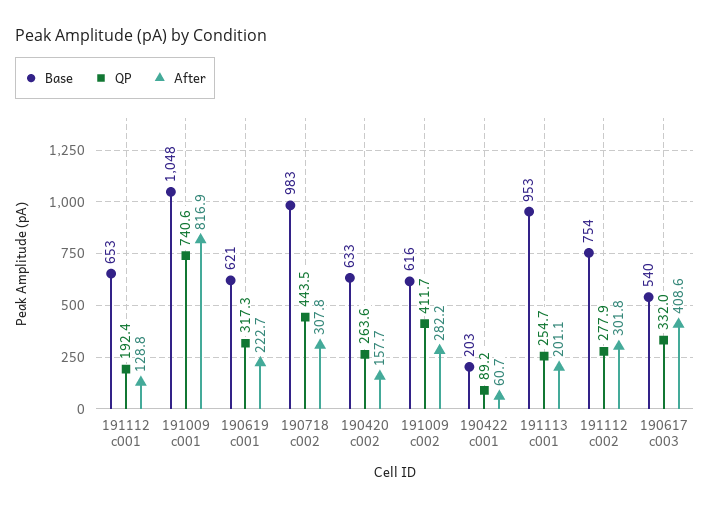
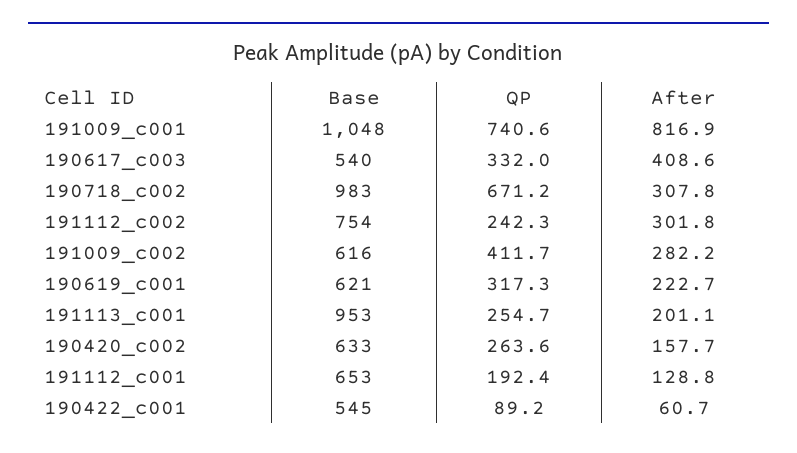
  {
    "Base": {
      "191112 c001": 653,
      "191009 c001": 1048,
      "190619 c001": 621,
      "190718 c002": 983,
      "190420 c002": 633,
      "191009 c002": 616,
-     "190422 c001": 203,
+     "190422 c001": 545,
      "191113 c001": 953,
      "191112 c002": 754,
      "190617 c003": 540
    },
    "QP": {
      "191112 c001": 192.4,
      "191009 c001": 740.6,
      "190619 c001": 317.3,
-     "190718 c002": 443.5,
+     "190718 c002": 671.2,
      "190420 c002": 263.6,
      "191009 c002": 411.7,
      "190422 c001": 89.2,
      "191113 c001": 254.7,
-     "191112 c002": 277.9,
+     "191112 c002": 242.3,
      "190617 c003": 332
    },
    "After": {
      "191112 c001": 128.8,
      "191009 c001": 816.9,
      "190619 c001": 222.7,
      "190718 c002": 307.8,
      "190420 c002": 157.7,
      "191009 c002": 282.2,
      "190422 c001": 60.7,
      "191113 c001": 201.1,
      "191112 c002": 301.8,
      "190617 c003": 408.6
    }
  }

